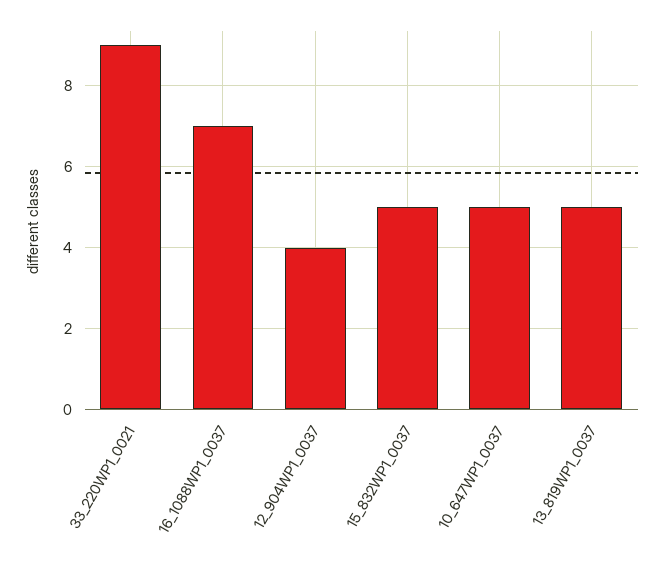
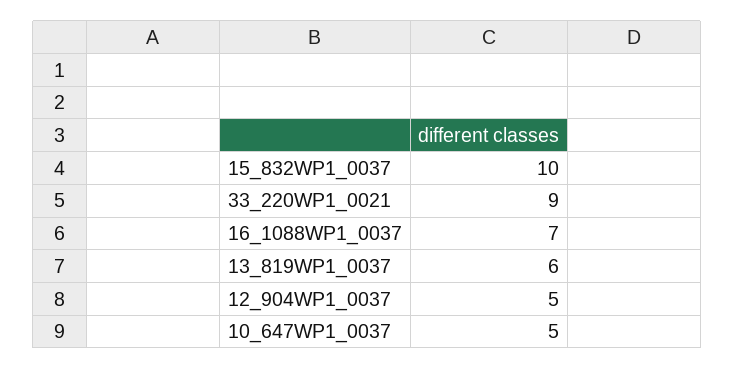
  {
    "33_220WP1_0021": 9,
    "16_1088WP1_0037": 7,
-   "12_904WP1_0037": 4,
+   "12_904WP1_0037": 5,
-   "15_832WP1_0037": 5,
+   "15_832WP1_0037": 10,
    "10_647WP1_0037": 5,
-   "13_819WP1_0037": 5
+   "13_819WP1_0037": 6
  }

